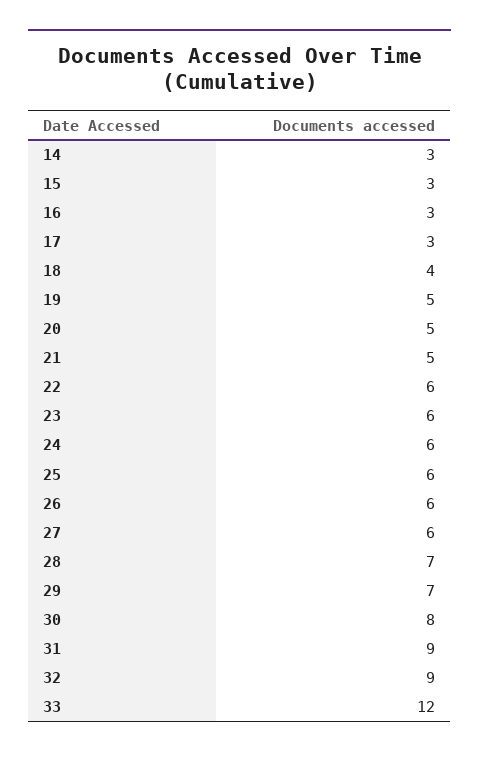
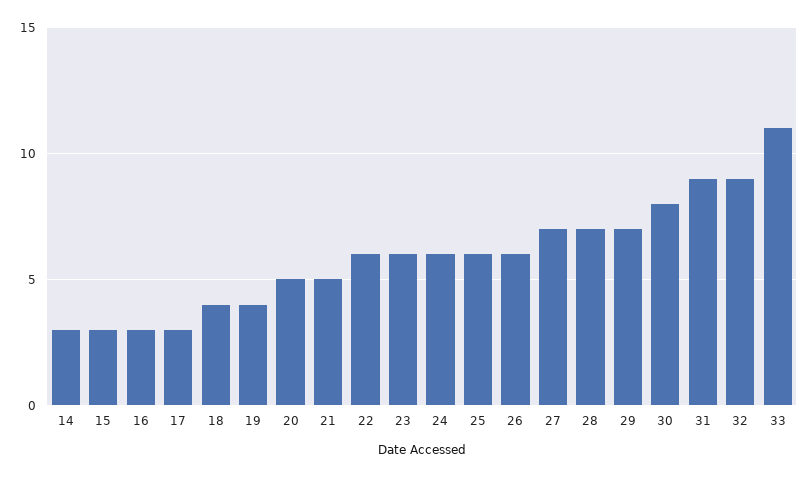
  {
    "14": 3,
    "15": 3,
    "16": 3,
    "17": 3,
    "18": 4,
-   "19": 5,
+   "19": 4,
    "20": 5,
    "21": 5,
    "22": 6,
    "23": 6,
    "24": 6,
    "25": 6,
    "26": 6,
-   "27": 6,
+   "27": 7,
    "28": 7,
    "29": 7,
    "30": 8,
    "31": 9,
    "32": 9,
-   "33": 12
+   "33": 11
  }

